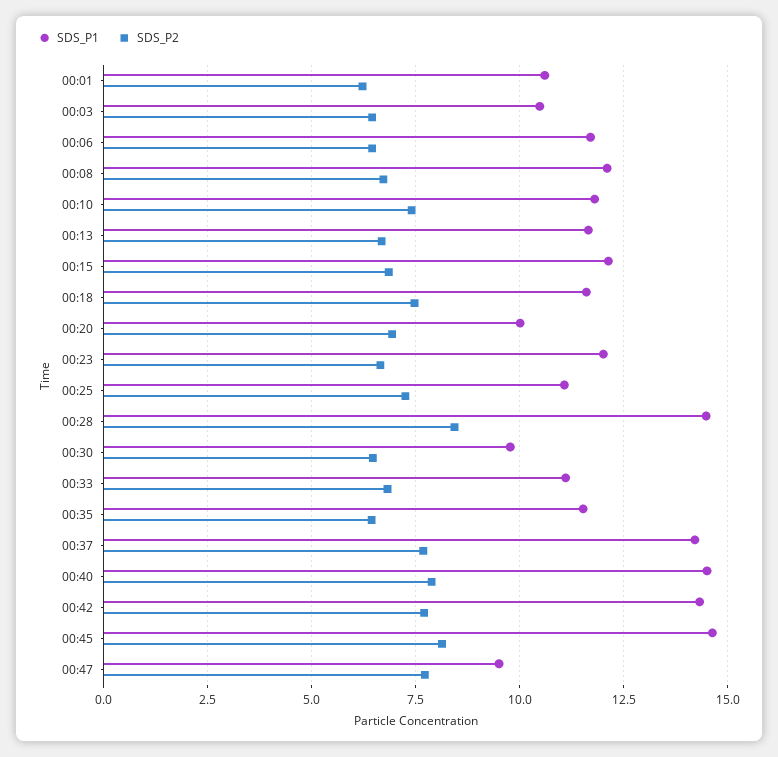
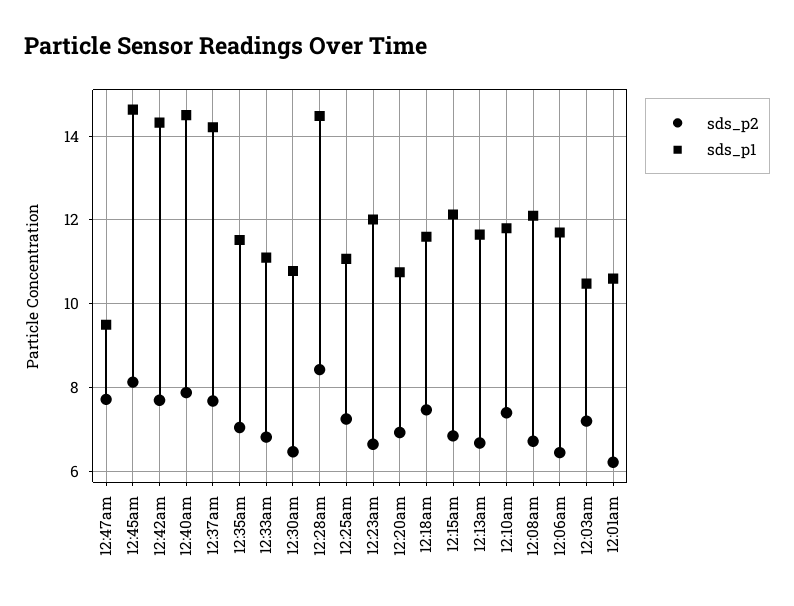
  {
    "SDS_P1": {
      "00:01": 10.6,
      "00:03": 10.4,
      "00:06": 11.8,
      "00:08": 12.2,
      "00:10": 11.8,
      "00:13": 11.6,
      "00:15": 12.2,
      "00:18": 11.6,
-     "00:20": 10,
+     "00:20": 10.8,
      "00:23": 12,
      "00:25": 11,
      "00:28": 14.4,
-     "00:30": 9.75,
+     "00:30": 10.8,
      "00:33": 11.2,
      "00:35": 11.6,
      "00:37": 14.2,
      "00:40": 14.6,
      "00:42": 14.4,
      "00:45": 14.6,
      "00:47": 9.6
    },
    "SDS_P2": {
      "00:01": 6.2,
-     "00:03": 6.5,
+     "00:03": 7.2,
      "00:06": 6.4,
      "00:08": 6.8,
      "00:10": 7.4,
      "00:13": 6.6,
      "00:15": 6.8,
      "00:18": 7.4,
      "00:20": 7,
      "00:23": 6.6,
      "00:25": 7.2,
      "00:28": 8.4,
      "00:30": 6.4,
      "00:33": 6.8,
-     "00:35": 6.5,
+     "00:35": 7,
      "00:37": 7.6,
      "00:40": 7.8,
      "00:42": 7.8,
      "00:45": 8.2,
      "00:47": 7.8
    }
  }

